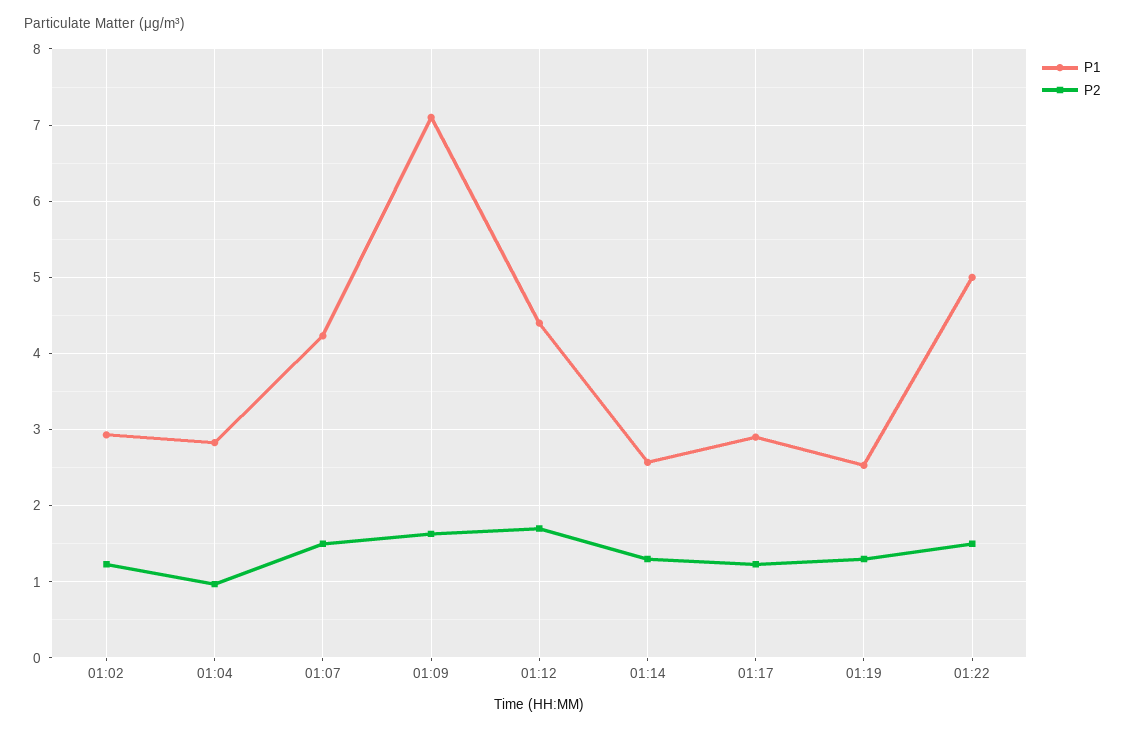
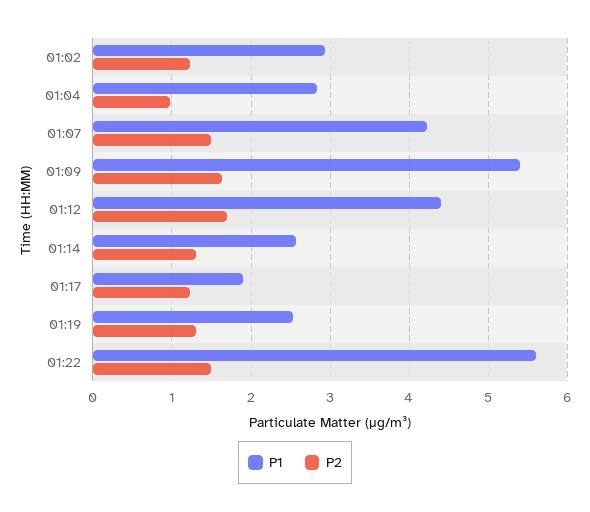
  {
    "P1": {
      "01:02": 2.9,
      "01:04": 2.8,
      "01:07": 4.2,
-     "01:09": 7.1,
+     "01:09": 5.4,
      "01:12": 4.4,
      "01:14": 2.6,
-     "01:17": 2.9,
+     "01:17": 1.9,
      "01:19": 2.5,
-     "01:22": 5
+     "01:22": 5.6
    },
    "P2": {
      "01:02": 1.2,
      "01:04": 1,
      "01:07": 1.5,
      "01:09": 1.6,
      "01:12": 1.7,
      "01:14": 1.3,
      "01:17": 1.2,
      "01:19": 1.3,
      "01:22": 1.5
    }
  }

